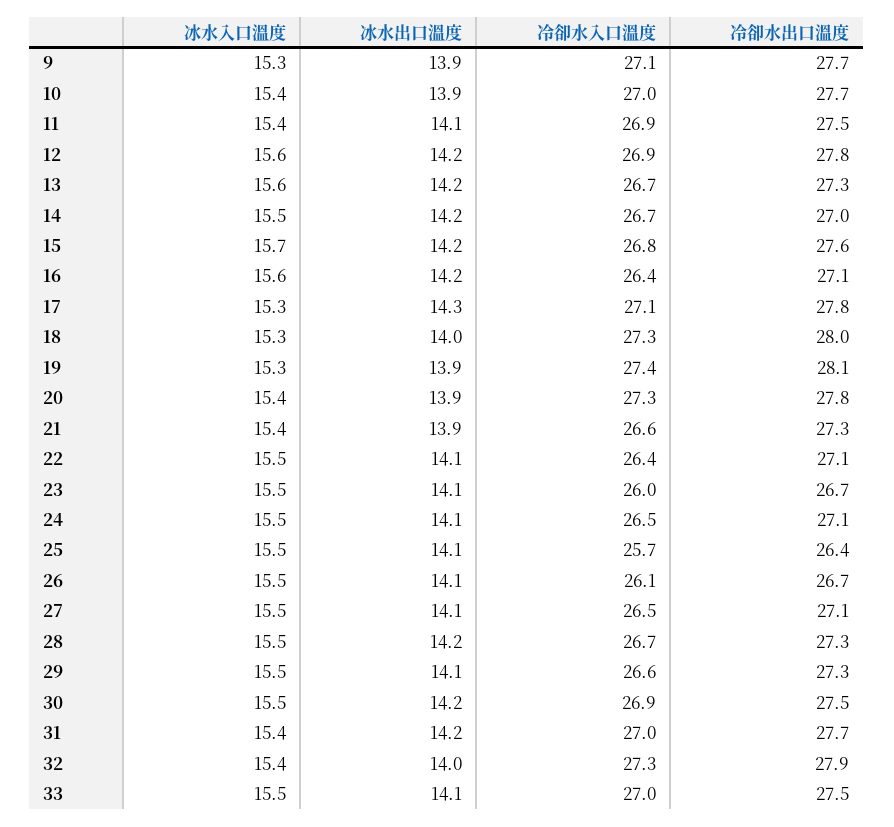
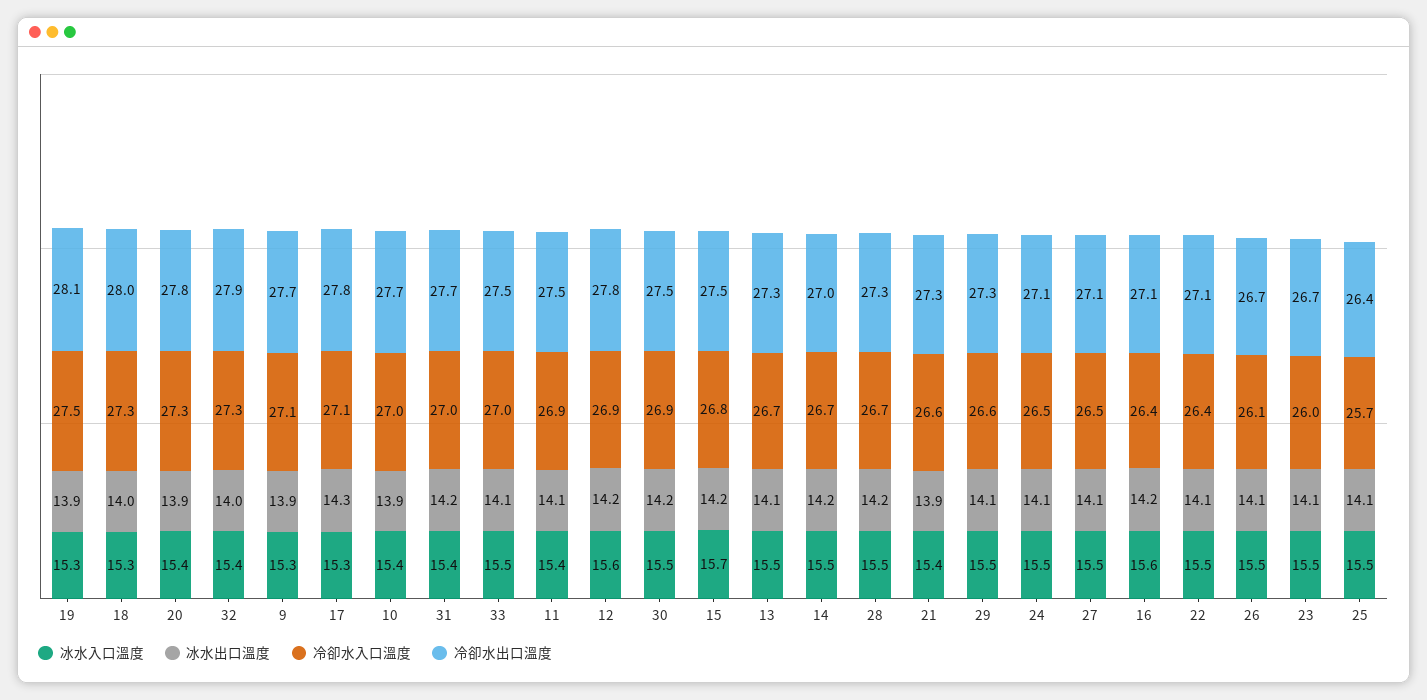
  {
    "冰水入口溫度": {
      "9": 15.3,
      "10": 15.4,
      "11": 15.4,
      "12": 15.6,
-     "13": 15.6,
+     "13": 15.5,
      "14": 15.5,
      "15": 15.7,
      "16": 15.6,
      "17": 15.3,
      "18": 15.3,
      "19": 15.3,
      "20": 15.4,
      "21": 15.4,
      "22": 15.5,
      "23": 15.5,
      "24": 15.5,
      "25": 15.5,
      "26": 15.5,
      "27": 15.5,
      "28": 15.5,
      "29": 15.5,
      "30": 15.5,
      "31": 15.4,
      "32": 15.4,
      "33": 15.5
    },
    "冰水出口溫度": {
      "9": 13.9,
      "10": 13.9,
      "11": 14.1,
      "12": 14.2,
-     "13": 14.2,
+     "13": 14.1,
      "14": 14.2,
      "15": 14.2,
      "16": 14.2,
      "17": 14.3,
      "18": 14,
      "19": 13.9,
      "20": 13.9,
      "21": 13.9,
      "22": 14.1,
      "23": 14.1,
      "24": 14.1,
      "25": 14.1,
      "26": 14.1,
      "27": 14.1,
      "28": 14.2,
      "29": 14.1,
      "30": 14.2,
      "31": 14.2,
      "32": 14,
      "33": 14.1
    },
    "冷卻水入口溫度": {
      "9": 27.1,
      "10": 27,
      "11": 26.9,
      "12": 26.9,
      "13": 26.7,
      "14": 26.7,
      "15": 26.8,
      "16": 26.4,
      "17": 27.1,
      "18": 27.3,
-     "19": 27.4,
+     "19": 27.5,
      "20": 27.3,
      "21": 26.6,
      "22": 26.4,
      "23": 26,
      "24": 26.5,
      "25": 25.7,
      "26": 26.1,
      "27": 26.5,
      "28": 26.7,
      "29": 26.6,
      "30": 26.9,
      "31": 27,
      "32": 27.3,
      "33": 27
    },
    "冷卻水出口溫度": {
      "9": 27.7,
      "10": 27.7,
      "11": 27.5,
      "12": 27.8,
      "13": 27.3,
      "14": 27,
-     "15": 27.6,
+     "15": 27.5,
      "16": 27.1,
      "17": 27.8,
      "18": 28,
      "19": 28.1,
      "20": 27.8,
      "21": 27.3,
      "22": 27.1,
      "23": 26.7,
      "24": 27.1,
      "25": 26.4,
      "26": 26.7,
      "27": 27.1,
      "28": 27.3,
      "29": 27.3,
      "30": 27.5,
      "31": 27.7,
      "32": 27.9,
      "33": 27.5
    }
  }

